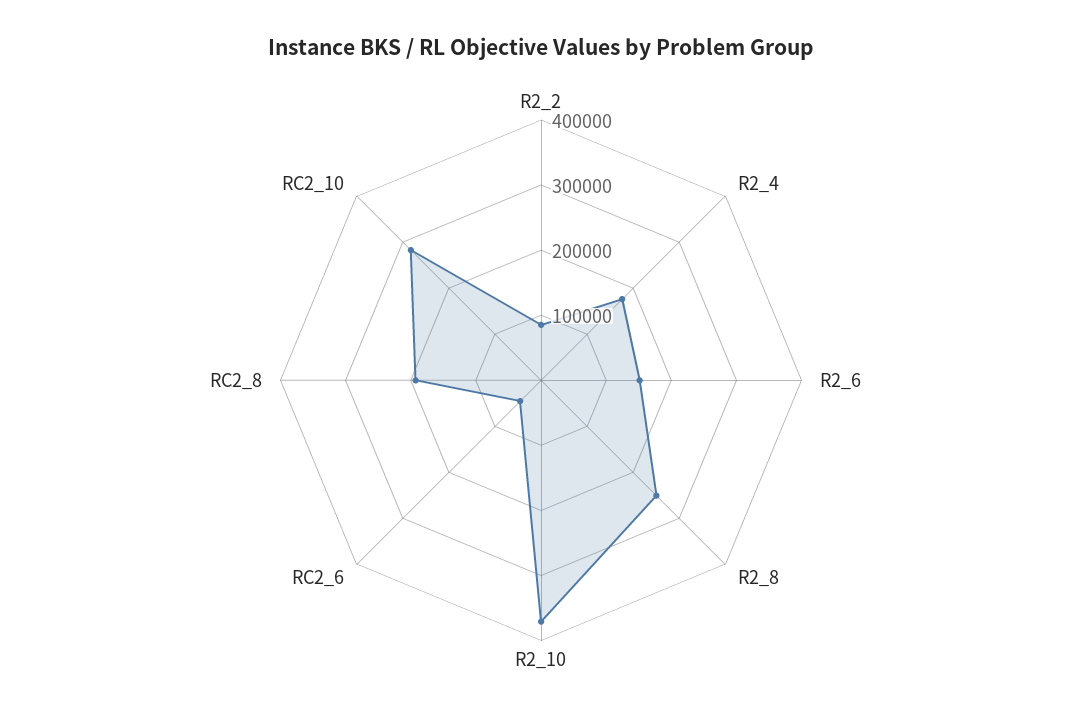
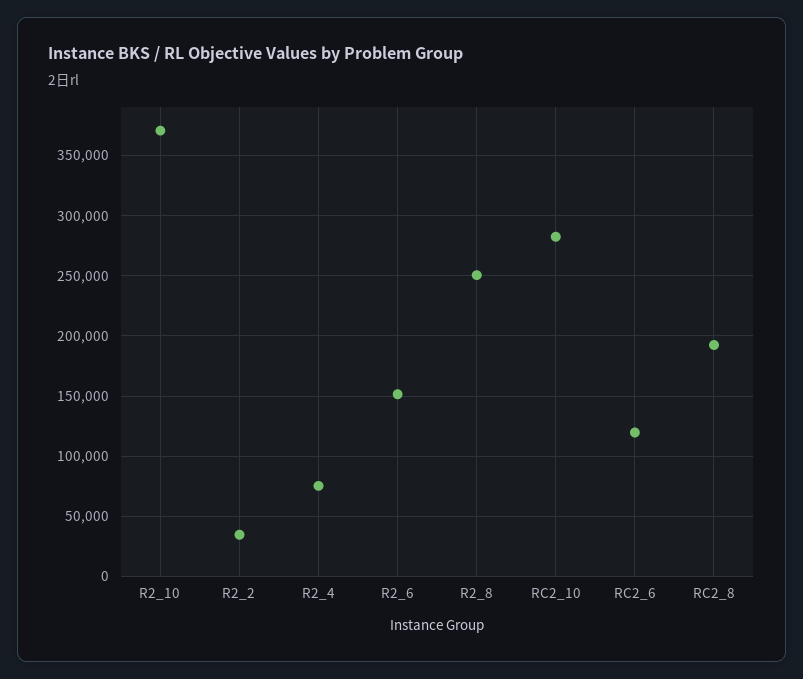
  {
-   "R2_2": 80000,
+   "R2_2": 35000,
-   "R2_4": 180000,
+   "R2_4": 75000,
    "R2_6": 150000,
    "R2_8": 250000,
    "R2_10": 370000,
-   "RC2_6": 40000,
+   "RC2_6": 120000,
    "RC2_8": 190000,
    "RC2_10": 285000
  }

